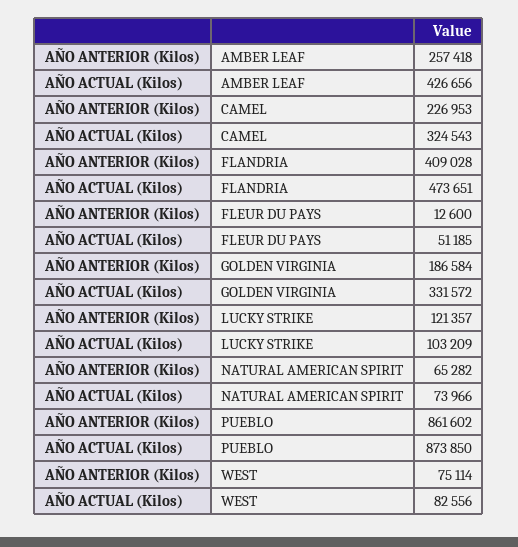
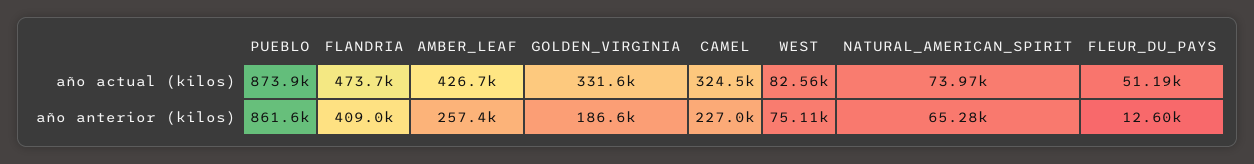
  {
    "AÑO ANTERIOR (Kilos)": {
      "AMBER LEAF": 257418,
      "CAMEL": 226953,
      "FLANDRIA": 409028,
      "FLEUR DU PAYS": 12600,
      "GOLDEN VIRGINIA": 186584,
-     "LUCKY STRIKE": 121357,
      "NATURAL AMERICAN SPIRIT": 65282,
      "PUEBLO": 861602,
      "WEST": 75114
    },
    "AÑO ACTUAL (Kilos)": {
      "AMBER LEAF": 426656,
      "CAMEL": 324543,
      "FLANDRIA": 473651,
      "FLEUR DU PAYS": 51185,
      "GOLDEN VIRGINIA": 331572,
-     "LUCKY STRIKE": 103209,
      "NATURAL AMERICAN SPIRIT": 73966,
      "PUEBLO": 873850,
      "WEST": 82556
    }
  }

